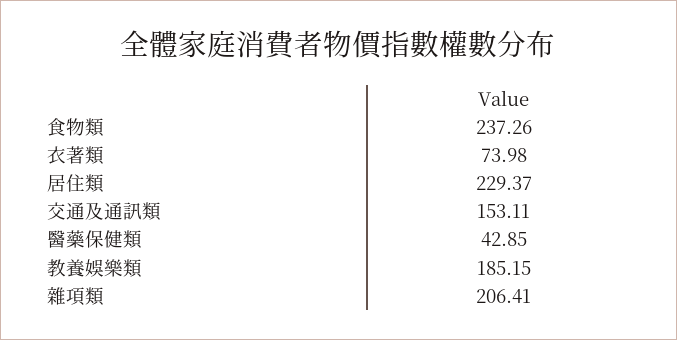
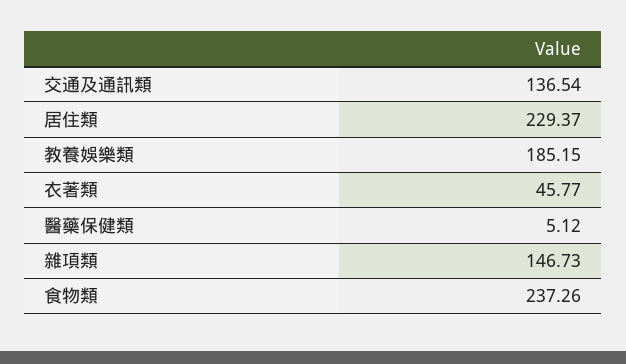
  {
    "食物類": 237.26,
-   "衣著類": 73.98,
+   "衣著類": 45.77,
    "居住類": 229.37,
-   "交通及通訊類": 153.11,
+   "交通及通訊類": 136.54,
-   "醫藥保健類": 42.85,
+   "醫藥保健類": 5.12,
    "教養娛樂類": 185.15,
-   "雜項類": 206.41
+   "雜項類": 146.73
  }

